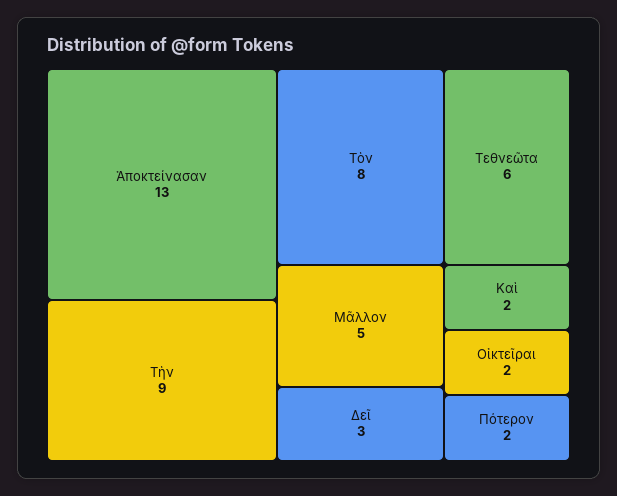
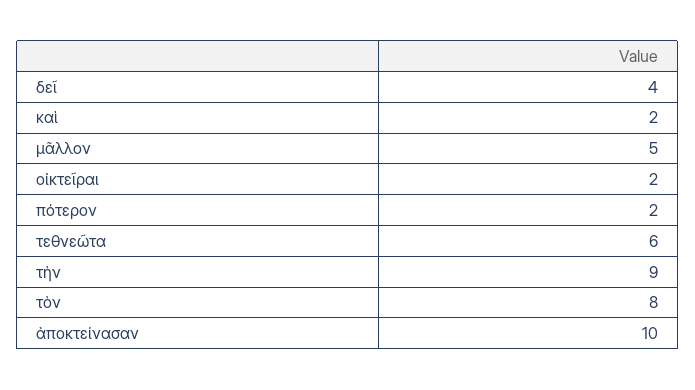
  {
-   "Ἀποκτείνασαν": 13,
+   "Ἀποκτείνασαν": 10,
    "Τὴν": 9,
    "Τὸν": 8,
    "Τεθνεῶτα": 6,
    "Μᾶλλον": 5,
-   "Δεῖ": 3,
+   "Δεῖ": 4,
    "Καὶ": 2,
    "Οἰκτεῖραι": 2,
    "Πότερον": 2
  }

